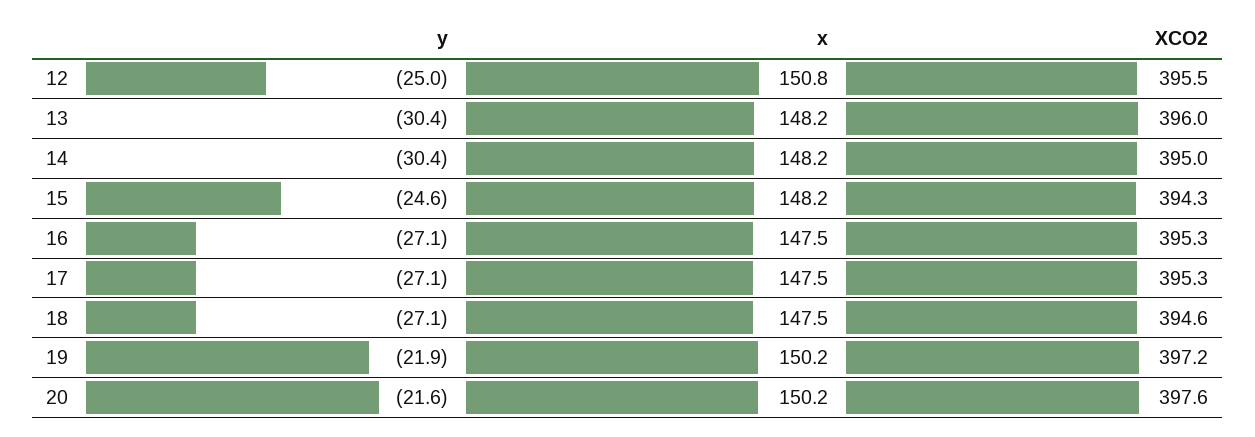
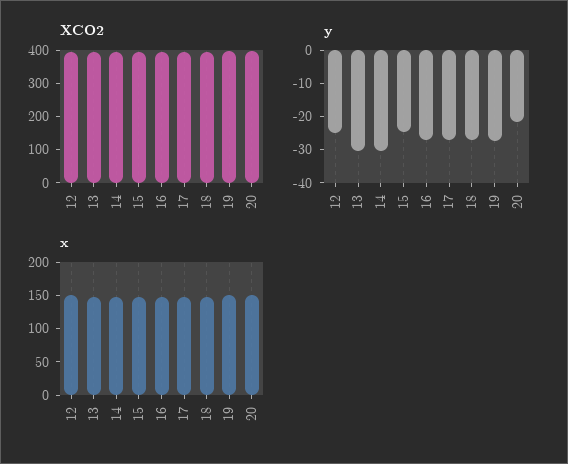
  {
    "y": {
      "12": -25,
      "13": -30.4,
      "14": -30.4,
      "15": -24.6,
      "16": -27.1,
      "17": -27.1,
      "18": -27.1,
-     "19": -21.9,
+     "19": -27.5,
      "20": -21.6
    },
    "x": {
      "12": 150.8,
      "13": 148.2,
      "14": 148.2,
      "15": 148.2,
      "16": 147.5,
      "17": 147.5,
      "18": 147.5,
      "19": 150.2,
      "20": 150.2
    },
    "XCO2": {
      "12": 395.5,
      "13": 396,
      "14": 395,
      "15": 394.3,
      "16": 395.3,
      "17": 395.3,
      "18": 394.6,
      "19": 397.2,
      "20": 397.6
    }
  }

